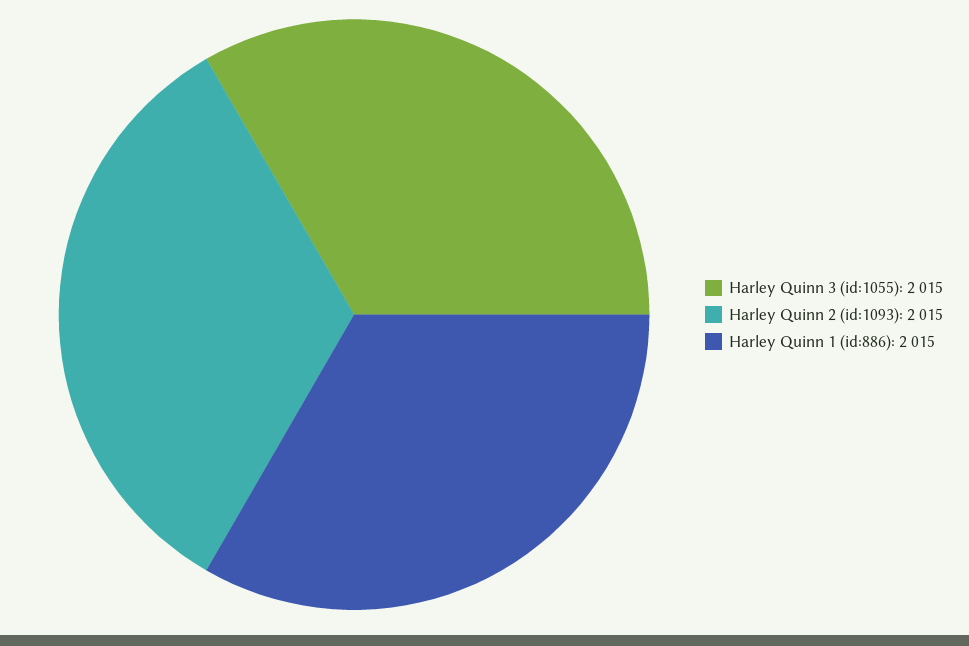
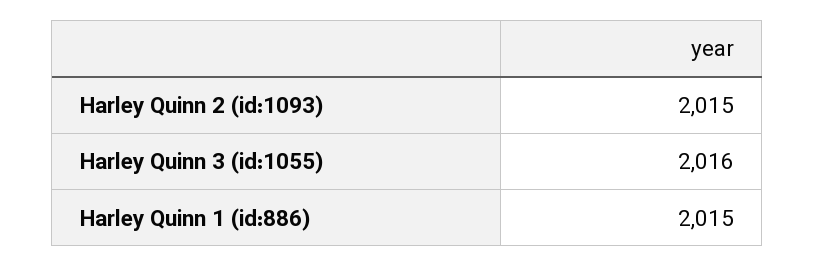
  {
-   "Harley Quinn 3 (id:1055)": 2015,
+   "Harley Quinn 3 (id:1055)": 2016,
    "Harley Quinn 2 (id:1093)": 2015,
    "Harley Quinn 1 (id:886)": 2015
  }

